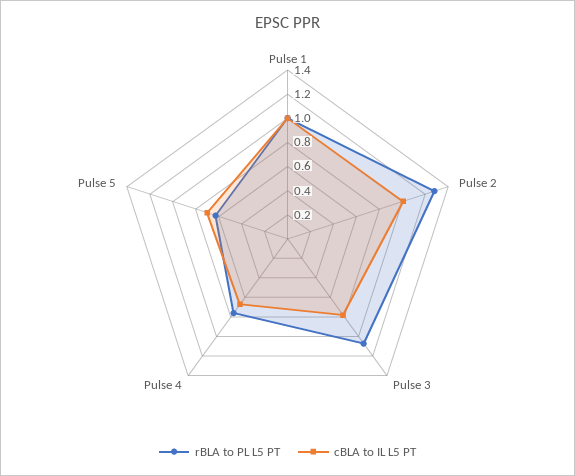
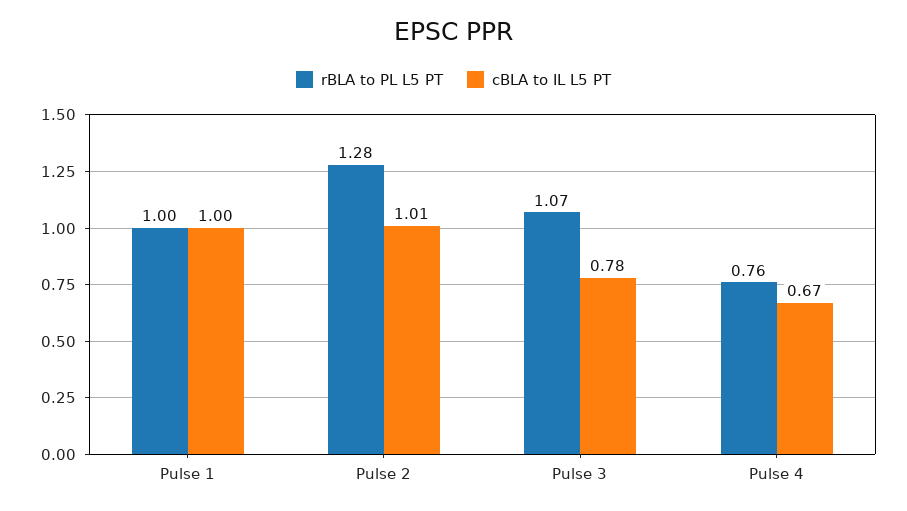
  {
    "rBLA to PL L5 PT": {
      "Pulse 1": 1,
      "Pulse 2": 1.28,
      "Pulse 3": 1.07,
-     "Pulse 4": 0.76,
+     "Pulse 4": 0.76
-     "Pulse 5": 0.6
    },
    "cBLA to IL L5 PT": {
      "Pulse 1": 1,
      "Pulse 2": 1.01,
      "Pulse 3": 0.78,
-     "Pulse 4": 0.67,
+     "Pulse 4": 0.67
-     "Pulse 5": 0.7
    }
  }

